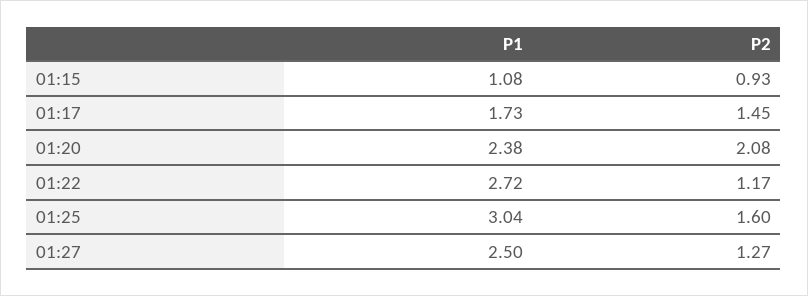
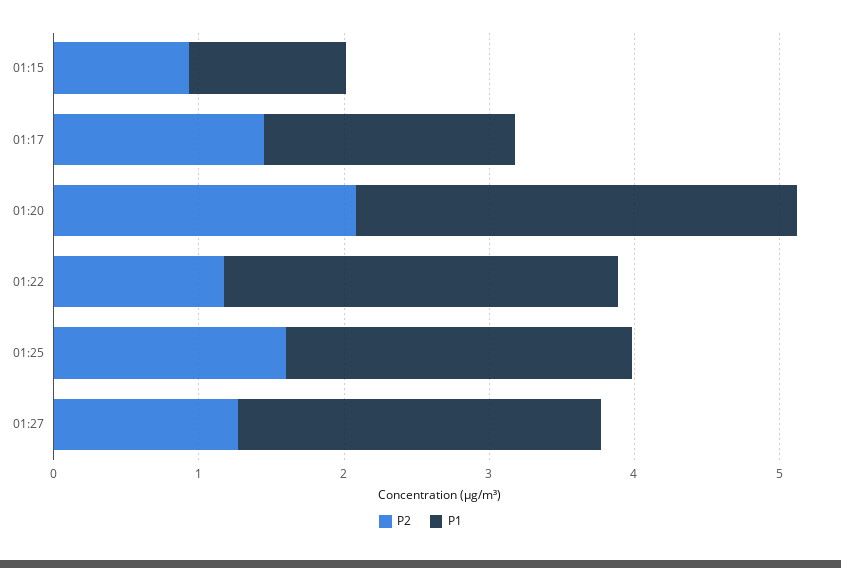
  {
    "P1": {
      "01:15": 1.08,
      "01:17": 1.73,
-     "01:20": 2.38,
+     "01:20": 3,
      "01:22": 2.72,
-     "01:25": 3.04,
+     "01:25": 2.4,
      "01:27": 2.5
    },
    "P2": {
      "01:15": 0.93,
      "01:17": 1.45,
      "01:20": 2.08,
      "01:22": 1.17,
      "01:25": 1.6,
      "01:27": 1.27
    }
  }

